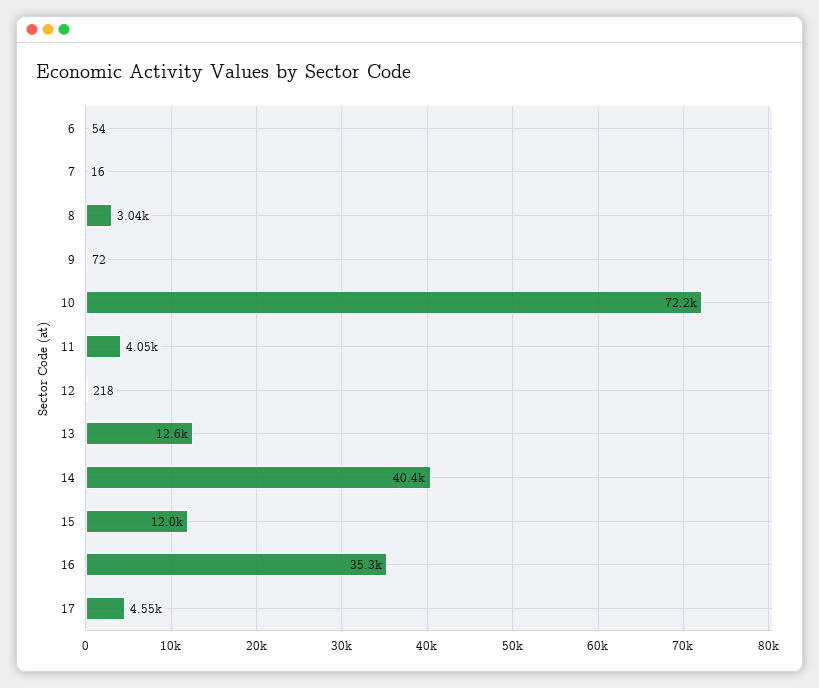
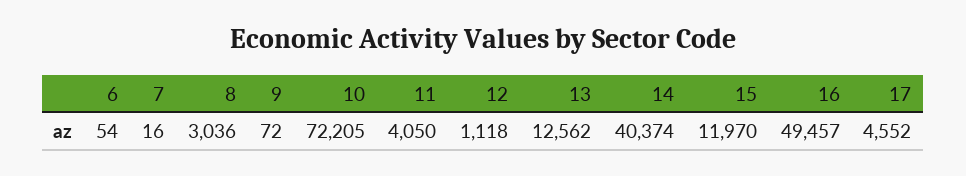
  {
    "6": 54,
    "7": 16,
    "8": 3036,
    "9": 72,
    "10": 72205,
    "11": 4050,
-   "12": 218,
+   "12": 1118,
    "13": 12562,
    "14": 40374,
    "15": 11970,
-   "16": 35300,
+   "16": 49457,
    "17": 4552
  }

